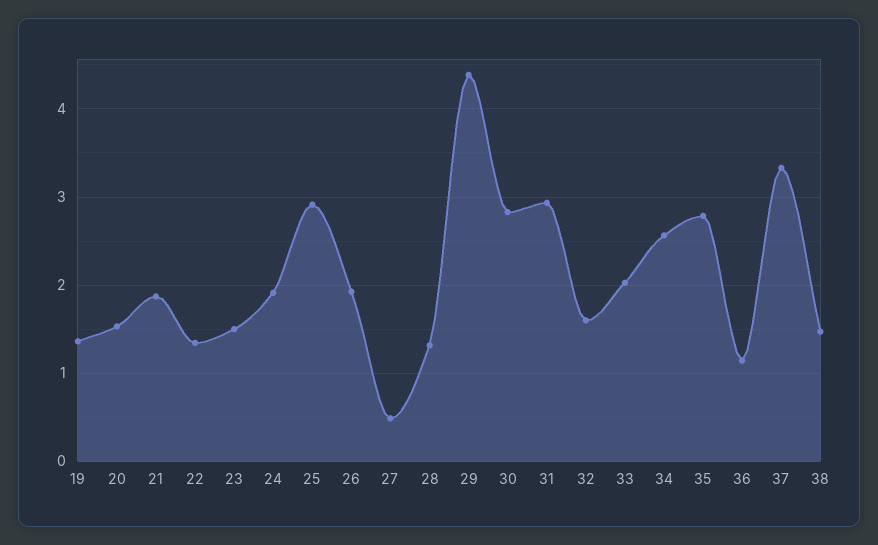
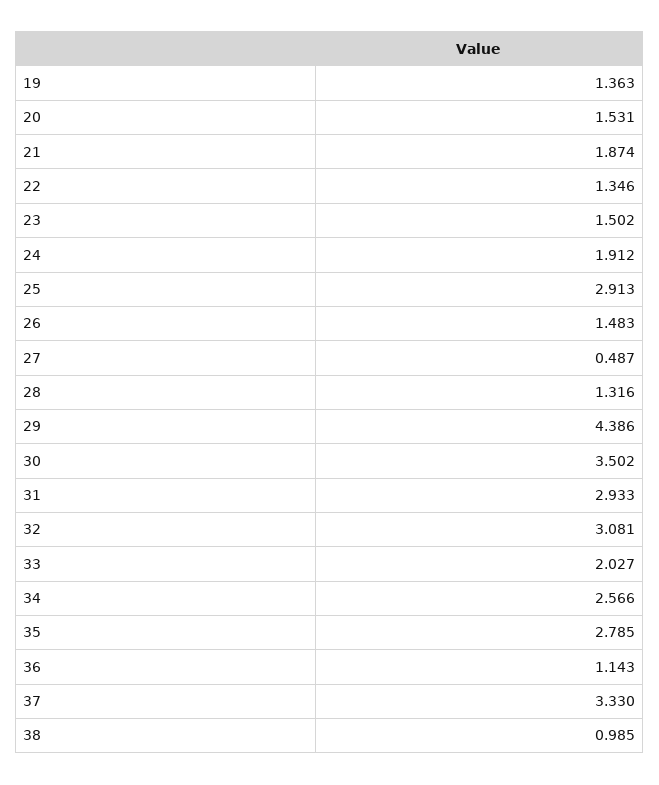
  {
    "19": 1.363,
    "20": 1.531,
    "21": 1.874,
    "22": 1.346,
    "23": 1.502,
    "24": 1.912,
    "25": 2.913,
-   "26": 1.9,
+   "26": 1.483,
    "27": 0.487,
    "28": 1.316,
    "29": 4.386,
-   "30": 2.8,
+   "30": 3.502,
    "31": 2.933,
-   "32": 1.6,
+   "32": 3.081,
    "33": 2.027,
    "34": 2.566,
    "35": 2.785,
    "36": 1.143,
    "37": 3.33,
-   "38": 1.5
+   "38": 0.985
  }

